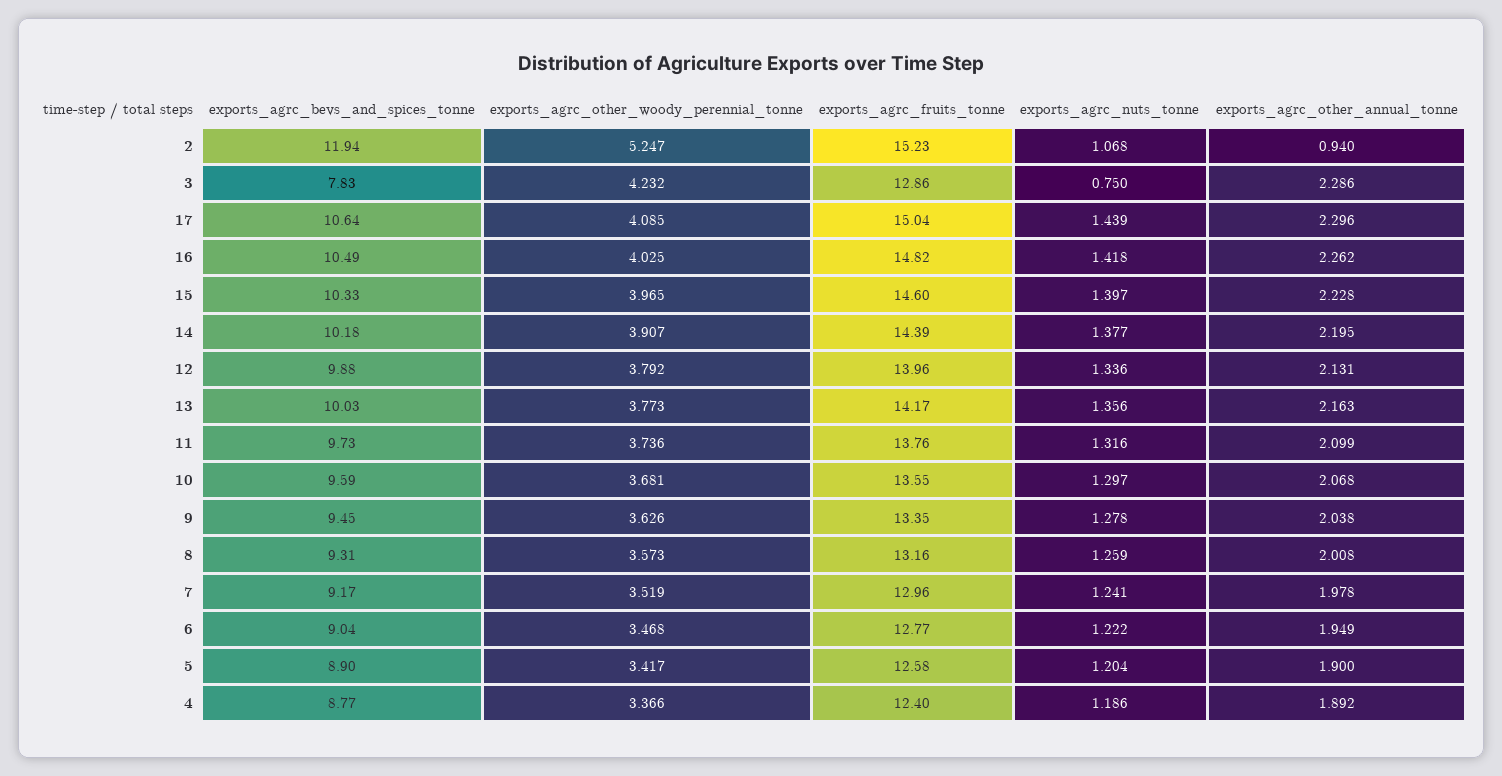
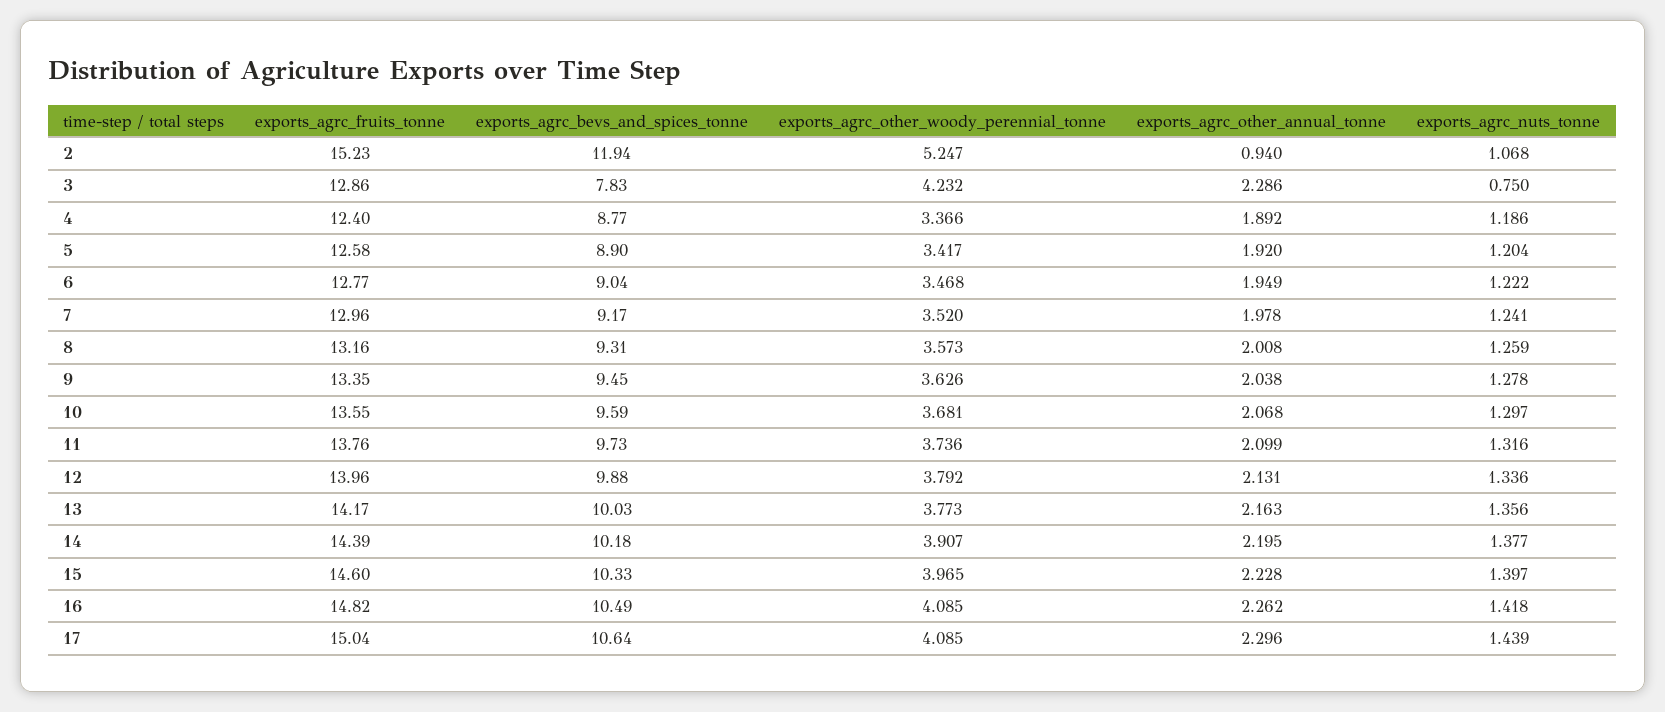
  {
    "exports_agrc_bevs_and_spices_tonne": {
      "2": 11.94,
      "3": 7.83,
      "17": 10.64,
      "16": 10.49,
      "15": 10.33,
      "14": 10.18,
      "12": 9.88,
      "13": 10.03,
      "11": 9.73,
      "10": 9.59,
      "9": 9.45,
      "8": 9.31,
      "7": 9.17,
      "6": 9.04,
      "5": 8.9,
      "4": 8.77
    },
    "exports_agrc_other_woody_perennial_tonne": {
      "2": 5.247,
      "3": 4.232,
      "17": 4.085,
-     "16": 4.025,
+     "16": 4.085,
      "15": 3.965,
      "14": 3.907,
      "12": 3.792,
      "13": 3.773,
      "11": 3.736,
      "10": 3.681,
      "9": 3.626,
      "8": 3.573,
-     "7": 3.519,
+     "7": 3.52,
      "6": 3.468,
      "5": 3.417,
      "4": 3.366
    },
    "exports_agrc_fruits_tonne": {
      "2": 15.23,
      "3": 12.86,
      "17": 15.04,
      "16": 14.82,
      "15": 14.6,
      "14": 14.39,
      "12": 13.96,
      "13": 14.17,
      "11": 13.76,
      "10": 13.55,
      "9": 13.35,
      "8": 13.16,
      "7": 12.96,
      "6": 12.77,
      "5": 12.58,
      "4": 12.4
    },
    "exports_agrc_nuts_tonne": {
      "2": 1.068,
      "3": 0.75,
      "17": 1.439,
      "16": 1.418,
      "15": 1.397,
      "14": 1.377,
      "12": 1.336,
      "13": 1.356,
      "11": 1.316,
      "10": 1.297,
      "9": 1.278,
      "8": 1.259,
      "7": 1.241,
      "6": 1.222,
      "5": 1.204,
      "4": 1.186
    },
    "exports_agrc_other_annual_tonne": {
      "2": 0.94,
      "3": 2.286,
      "17": 2.296,
      "16": 2.262,
      "15": 2.228,
      "14": 2.195,
      "12": 2.131,
      "13": 2.163,
      "11": 2.099,
      "10": 2.068,
      "9": 2.038,
      "8": 2.008,
      "7": 1.978,
      "6": 1.949,
-     "5": 1.9,
+     "5": 1.92,
      "4": 1.892
    }
  }

